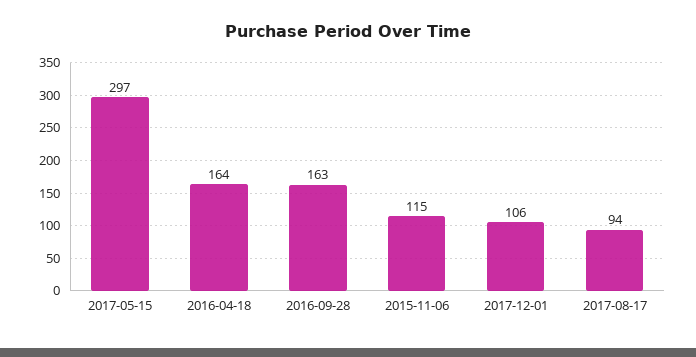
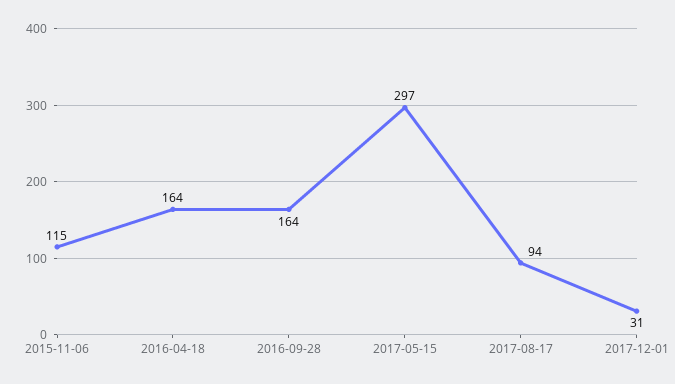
  {
    "2017-05-15": 297,
    "2016-04-18": 164,
-   "2016-09-28": 163,
+   "2016-09-28": 164,
    "2015-11-06": 115,
-   "2017-12-01": 106,
+   "2017-12-01": 31,
    "2017-08-17": 94
  }

